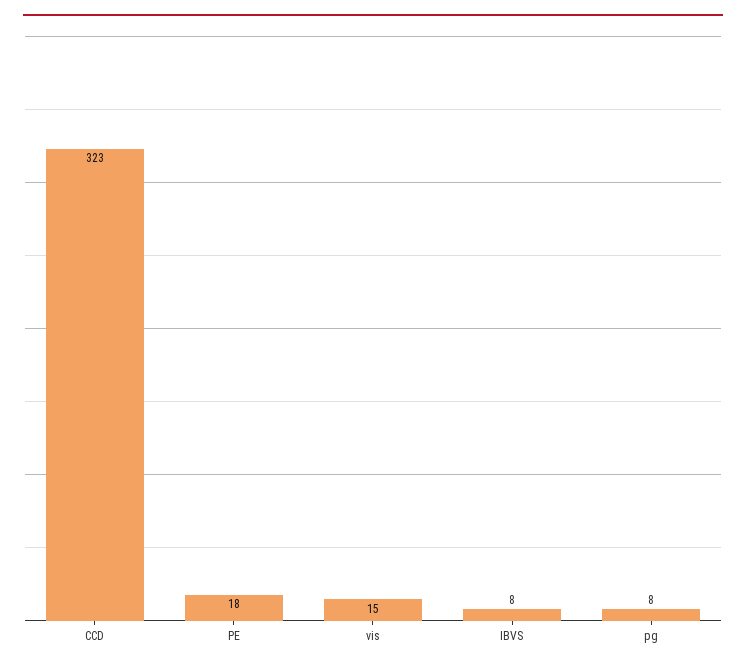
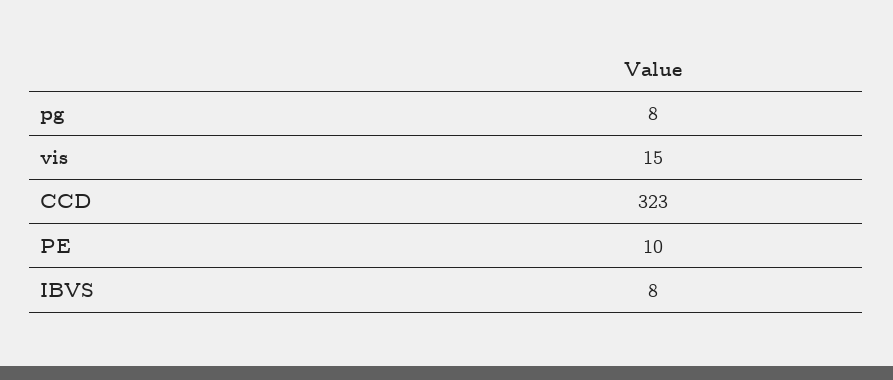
  {
    "CCD": 323,
-   "PE": 18,
+   "PE": 10,
    "vis": 15,
    "IBVS": 8,
    "pg": 8
  }

